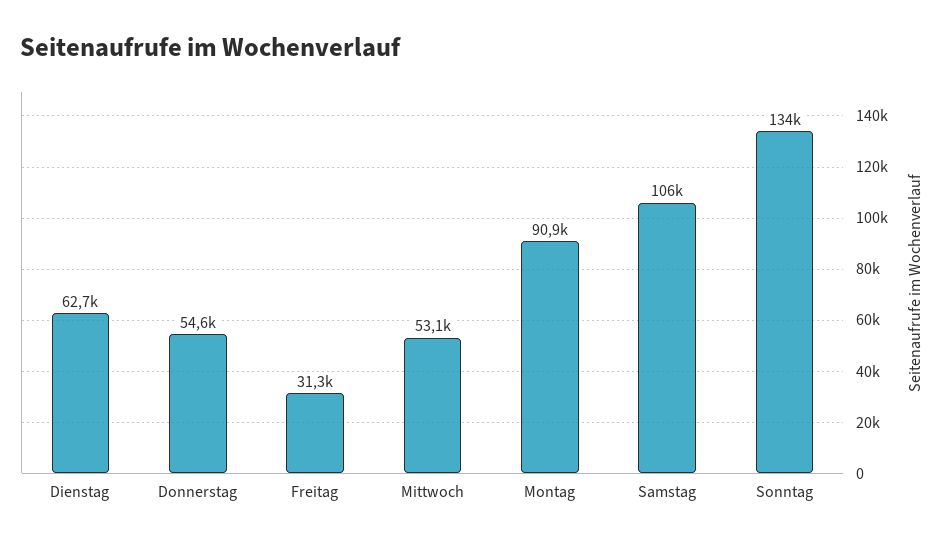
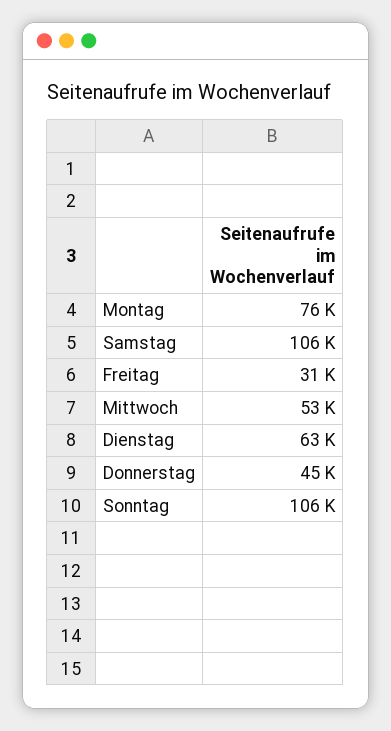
  {
    "Dienstag": 62700,
-   "Donnerstag": 54600,
+   "Donnerstag": 45000,
    "Freitag": 31300,
    "Mittwoch": 53100,
-   "Montag": 90900,
+   "Montag": 76000,
    "Samstag": 106000,
-   "Sonntag": 134000
+   "Sonntag": 106000
  }

